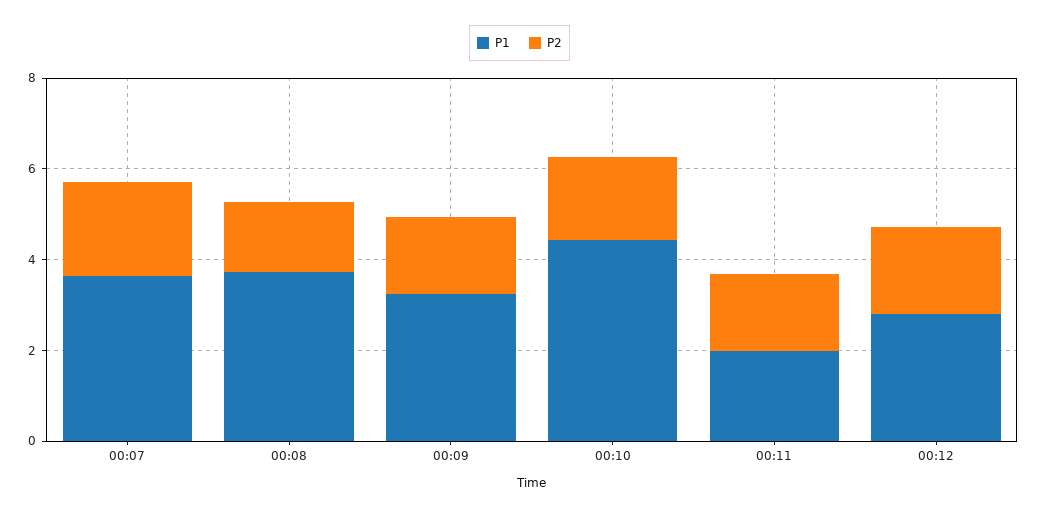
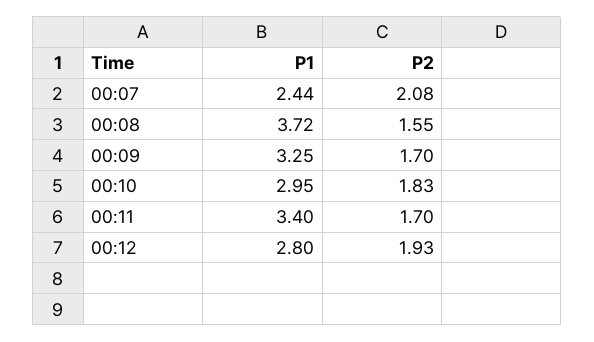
  {
    "P1": {
-     "00:07": 3.5,
+     "00:07": 2.44,
      "00:08": 3.72,
      "00:09": 3.25,
-     "00:10": 4.5,
+     "00:10": 2.95,
-     "00:11": 2,
+     "00:11": 3.4,
      "00:12": 2.8
    },
    "P2": {
      "00:07": 2.08,
      "00:08": 1.55,
      "00:09": 1.7,
      "00:10": 1.83,
      "00:11": 1.7,
      "00:12": 1.93
    }
  }

